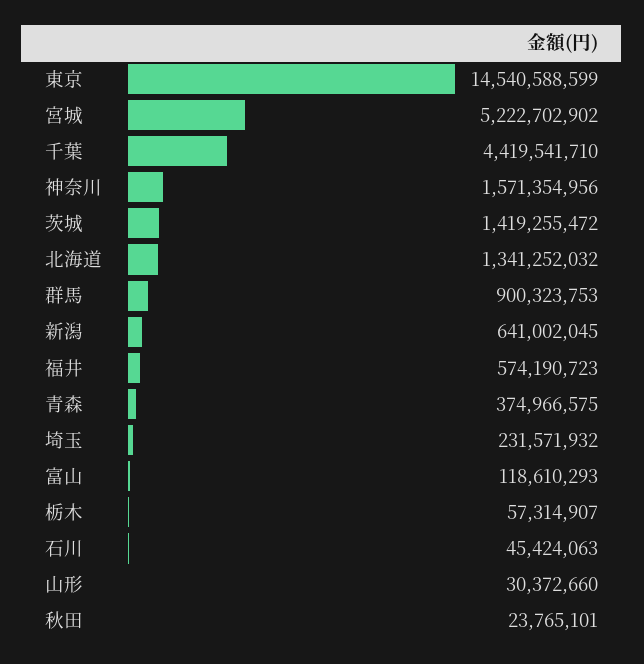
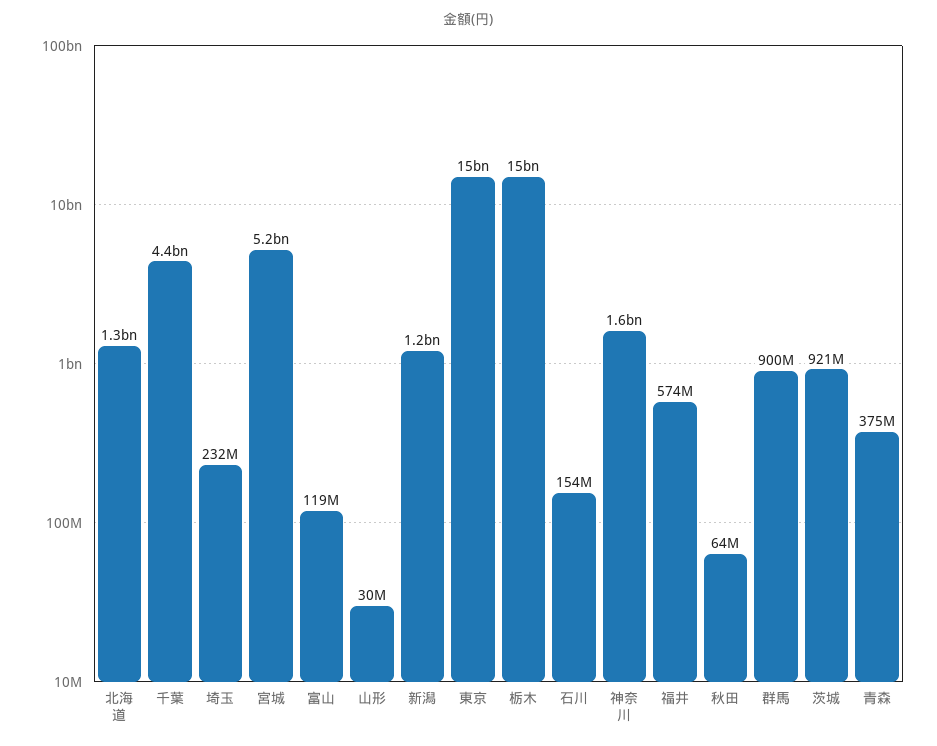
  {
    "東京": 14540588599,
    "宮城": 5222702902,
    "千葉": 4419541710,
    "神奈川": 1571354956,
-   "茨城": 1419255472,
+   "茨城": 921000000,
    "北海道": 1341252032,
    "群馬": 900323753,
-   "新潟": 641002045,
+   "新潟": 1200000000,
    "福井": 574190723,
    "青森": 374966575,
    "埼玉": 231571932,
    "富山": 118610293,
-   "栃木": 57314907,
+   "栃木": 15000000000,
-   "石川": 45424063,
+   "石川": 154000000,
    "山形": 30372660,
-   "秋田": 23765101
+   "秋田": 64000000
  }

